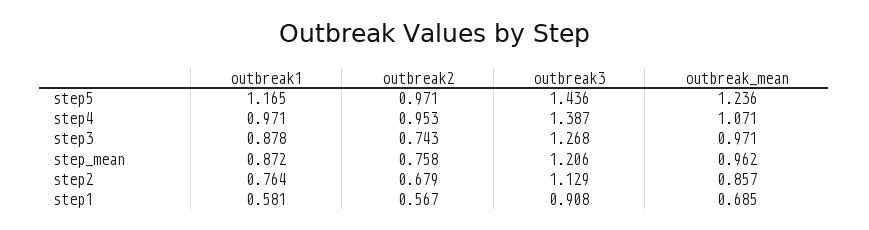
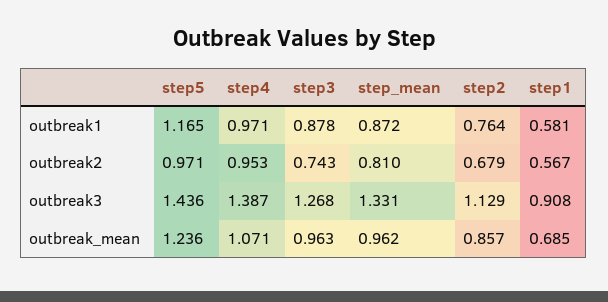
  {
    "outbreak1": {
      "step5": 1.165,
      "step4": 0.971,
      "step3": 0.878,
      "step_mean": 0.872,
      "step2": 0.764,
      "step1": 0.581
    },
    "outbreak2": {
      "step5": 0.971,
      "step4": 0.953,
      "step3": 0.743,
-     "step_mean": 0.758,
+     "step_mean": 0.81,
      "step2": 0.679,
      "step1": 0.567
    },
    "outbreak3": {
      "step5": 1.436,
      "step4": 1.387,
      "step3": 1.268,
-     "step_mean": 1.206,
+     "step_mean": 1.331,
      "step2": 1.129,
      "step1": 0.908
    },
    "outbreak_mean": {
      "step5": 1.236,
      "step4": 1.071,
-     "step3": 0.971,
+     "step3": 0.963,
      "step_mean": 0.962,
      "step2": 0.857,
      "step1": 0.685
    }
  }

